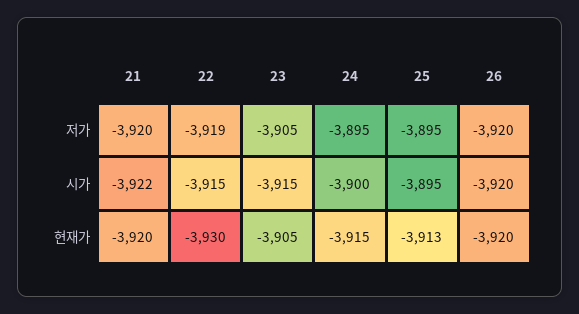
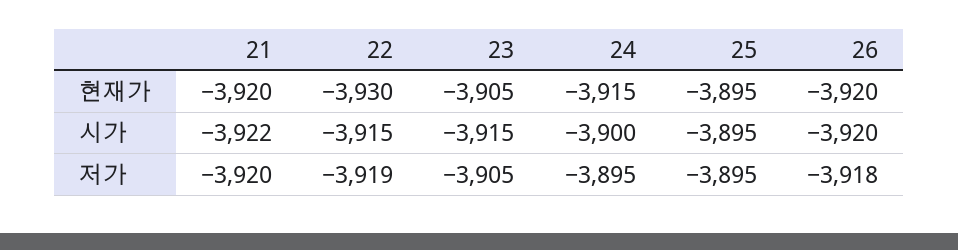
  {
    "21": {
      "저가": -3920,
      "시가": -3922,
      "현재가": -3920
    },
    "22": {
      "저가": -3919,
      "시가": -3915,
      "현재가": -3930
    },
    "23": {
      "저가": -3905,
      "시가": -3915,
      "현재가": -3905
    },
    "24": {
      "저가": -3895,
      "시가": -3900,
      "현재가": -3915
    },
    "25": {
      "저가": -3895,
      "시가": -3895,
-     "현재가": -3913
+     "현재가": -3895
    },
    "26": {
-     "저가": -3920,
+     "저가": -3918,
      "시가": -3920,
      "현재가": -3920
    }
  }

